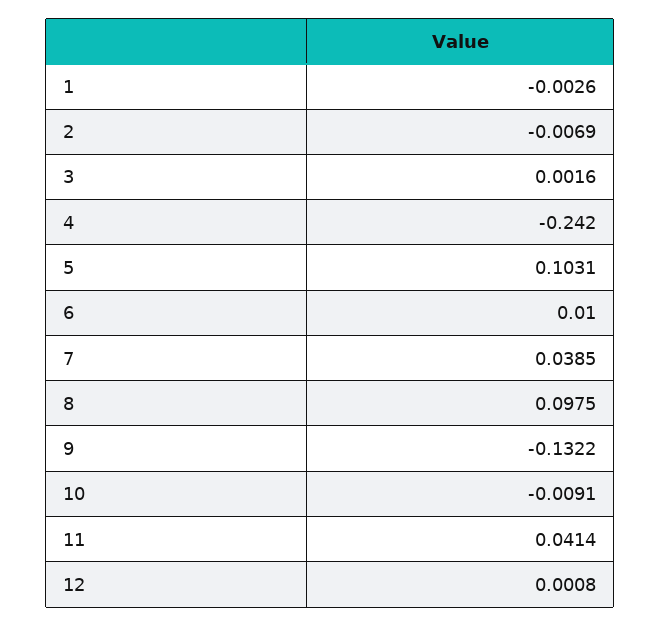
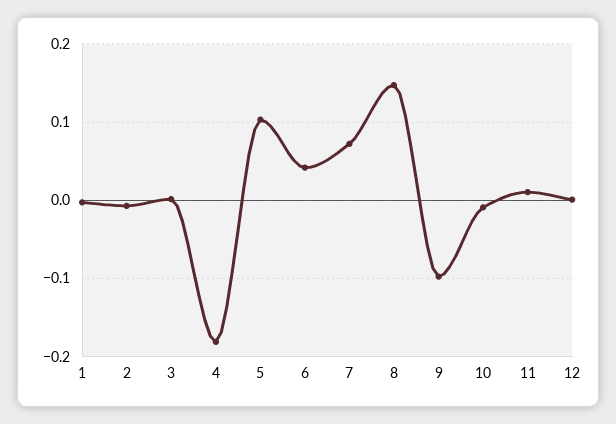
  {
    "1": -0.0026,
    "2": -0.0069,
    "3": 0.0016,
-   "4": -0.242,
+   "4": -0.18,
    "5": 0.1031,
-   "6": 0.01,
+   "6": 0.04,
-   "7": 0.0385,
+   "7": 0.07,
-   "8": 0.0975,
+   "8": 0.15,
-   "9": -0.1322,
+   "9": -0.1,
    "10": -0.0091,
-   "11": 0.0414,
+   "11": 0.01,
    "12": 0.0008
  }

